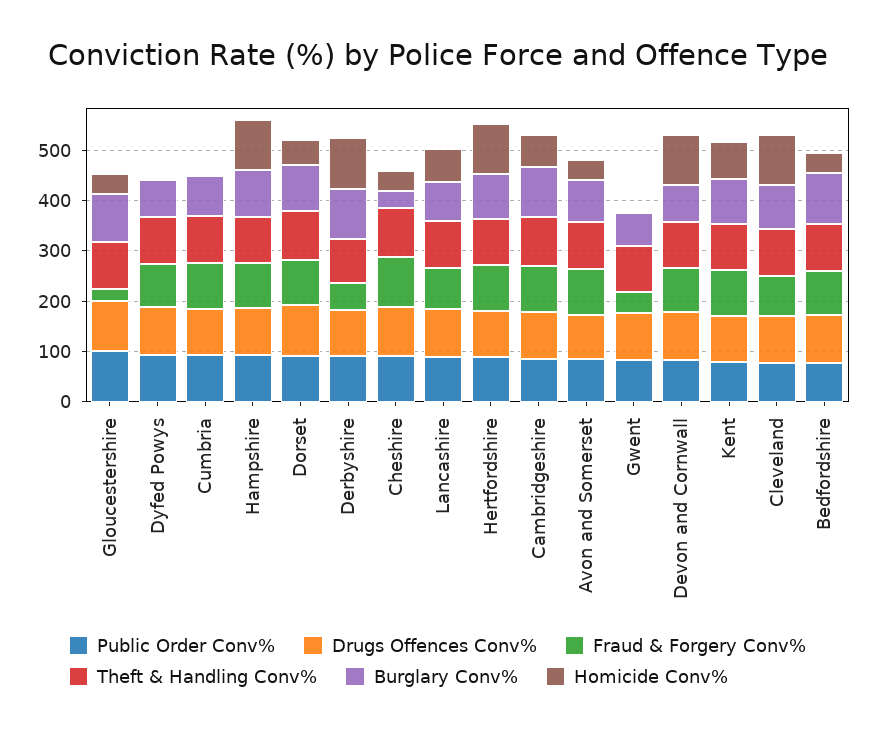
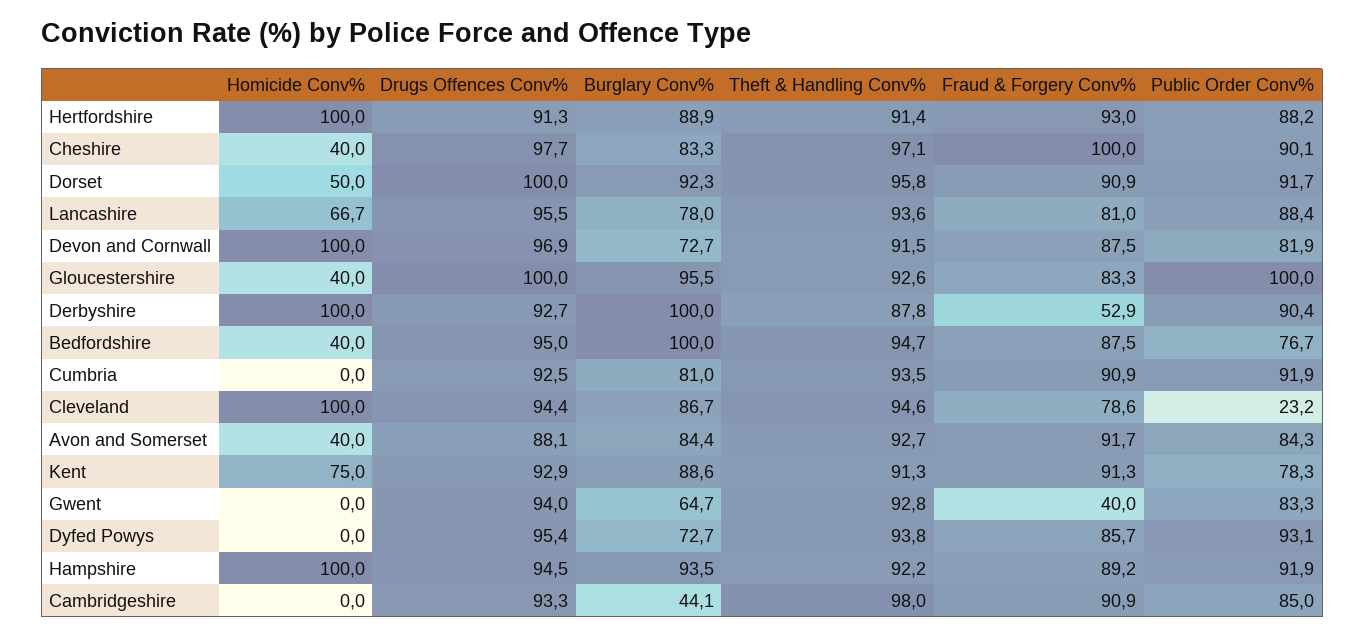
  {
    "Public Order Conv%": {
      "Gloucestershire": 100,
      "Dyfed Powys": 93.1,
      "Cumbria": 91.9,
      "Hampshire": 91.9,
      "Dorset": 91.7,
      "Derbyshire": 90.4,
      "Cheshire": 90.1,
      "Lancashire": 88.4,
      "Hertfordshire": 88.2,
      "Cambridgeshire": 85,
      "Avon and Somerset": 84.3,
      "Gwent": 83.3,
      "Devon and Cornwall": 81.9,
      "Kent": 78.3,
-     "Cleveland": 80,
+     "Cleveland": 23.2,
      "Bedfordshire": 76.7
    },
    "Drugs Offences Conv%": {
      "Gloucestershire": 100,
      "Dyfed Powys": 95.4,
      "Cumbria": 92.5,
      "Hampshire": 94.5,
      "Dorset": 100,
      "Derbyshire": 92.7,
      "Cheshire": 97.7,
      "Lancashire": 95.5,
      "Hertfordshire": 91.3,
      "Cambridgeshire": 93.3,
      "Avon and Somerset": 88.1,
      "Gwent": 94,
      "Devon and Cornwall": 96.9,
      "Kent": 92.9,
      "Cleveland": 94.4,
      "Bedfordshire": 95
    },
    "Fraud & Forgery Conv%": {
-     "Gloucestershire": 20,
+     "Gloucestershire": 83.3,
      "Dyfed Powys": 85.7,
      "Cumbria": 90.9,
      "Hampshire": 89.2,
      "Dorset": 90.9,
      "Derbyshire": 52.9,
      "Cheshire": 100,
      "Lancashire": 81,
      "Hertfordshire": 93,
      "Cambridgeshire": 90.9,
      "Avon and Somerset": 91.7,
      "Gwent": 40,
      "Devon and Cornwall": 87.5,
      "Kent": 91.3,
      "Cleveland": 78.6,
      "Bedfordshire": 87.5
    },
    "Theft & Handling Conv%": {
      "Gloucestershire": 92.6,
      "Dyfed Powys": 93.8,
      "Cumbria": 93.5,
      "Hampshire": 92.2,
      "Dorset": 95.8,
      "Derbyshire": 87.8,
      "Cheshire": 97.1,
      "Lancashire": 93.6,
      "Hertfordshire": 91.4,
      "Cambridgeshire": 98,
      "Avon and Somerset": 92.7,
      "Gwent": 92.8,
      "Devon and Cornwall": 91.5,
      "Kent": 91.3,
      "Cleveland": 94.6,
      "Bedfordshire": 94.7
    },
    "Burglary Conv%": {
      "Gloucestershire": 95.5,
      "Dyfed Powys": 72.7,
      "Cumbria": 81,
      "Hampshire": 93.5,
      "Dorset": 92.3,
      "Derbyshire": 100,
-     "Cheshire": 40,
+     "Cheshire": 83.3,
      "Lancashire": 78,
      "Hertfordshire": 88.9,
-     "Cambridgeshire": 100,
+     "Cambridgeshire": 44.1,
      "Avon and Somerset": 84.4,
      "Gwent": 64.7,
      "Devon and Cornwall": 72.7,
      "Kent": 88.6,
      "Cleveland": 86.7,
      "Bedfordshire": 100
    },
    "Homicide Conv%": {
      "Gloucestershire": 40,
      "Dyfed Powys": 0,
      "Cumbria": 0,
      "Hampshire": 100,
      "Dorset": 50,
      "Derbyshire": 100,
      "Cheshire": 40,
      "Lancashire": 66.7,
      "Hertfordshire": 100,
-     "Cambridgeshire": 60,
+     "Cambridgeshire": 0,
      "Avon and Somerset": 40,
      "Gwent": 0,
      "Devon and Cornwall": 100,
      "Kent": 75,
      "Cleveland": 100,
      "Bedfordshire": 40
    }
  }

